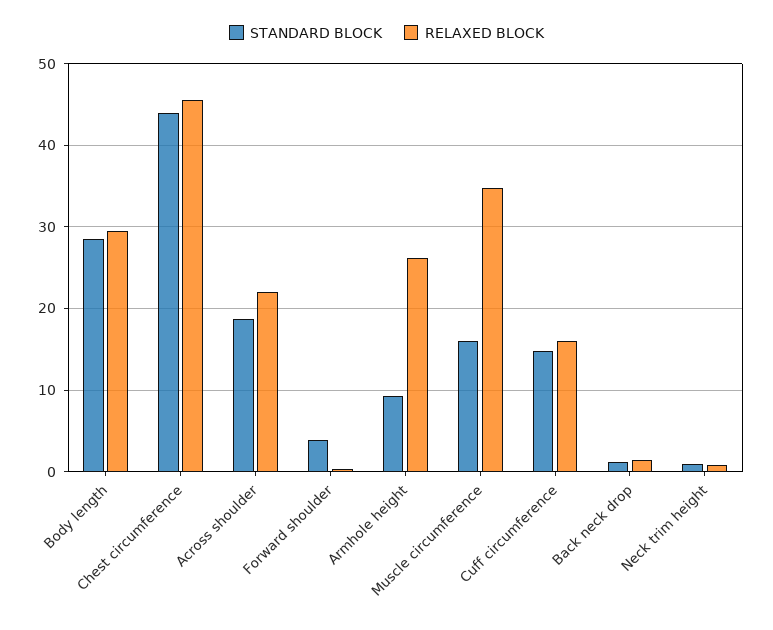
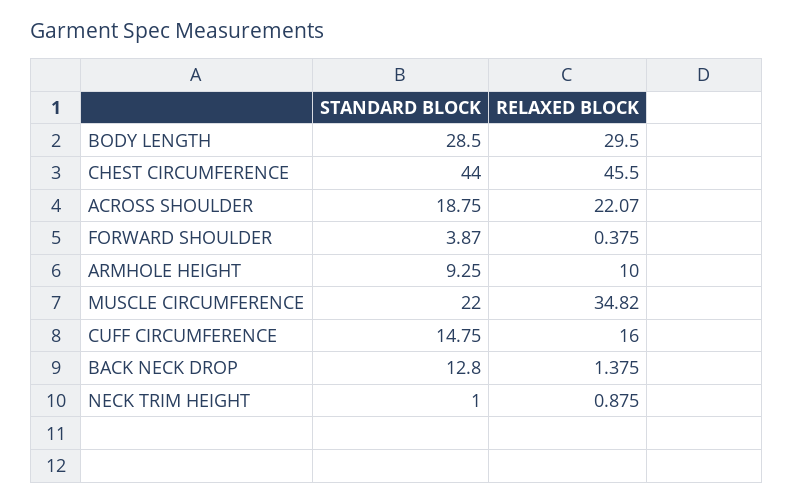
  {
    "STANDARD BLOCK": {
      "Body length": 28.5,
      "Chest circumference": 44,
      "Across shoulder": 18.75,
      "Forward shoulder": 3.87,
      "Armhole height": 9.25,
-     "Muscle circumference": 16,
+     "Muscle circumference": 22,
      "Cuff circumference": 14.75,
-     "Back neck drop": 1,
+     "Back neck drop": 12.8,
      "Neck trim height": 1
    },
    "RELAXED BLOCK": {
      "Body length": 29.5,
      "Chest circumference": 45.5,
      "Across shoulder": 22.07,
      "Forward shoulder": 0.375,
-     "Armhole height": 26,
+     "Armhole height": 10,
      "Muscle circumference": 34.82,
      "Cuff circumference": 16,
      "Back neck drop": 1.375,
      "Neck trim height": 0.875
    }
  }

